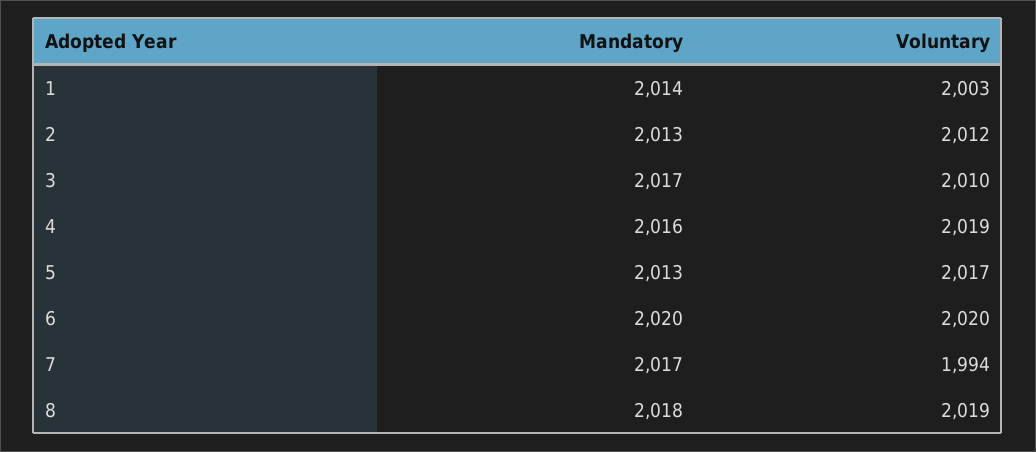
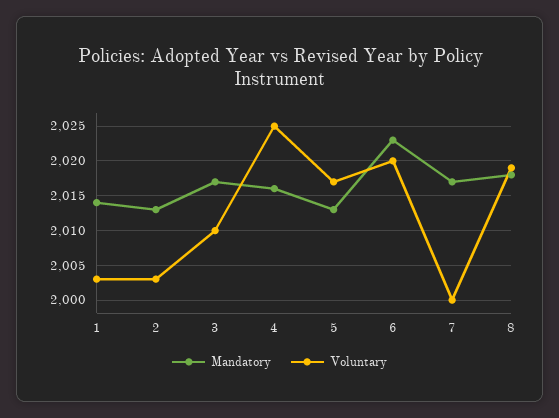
  {
    "Mandatory": {
      "1": 2014,
      "2": 2013,
      "3": 2017,
      "4": 2016,
      "5": 2013,
-     "6": 2020,
+     "6": 2023,
      "7": 2017,
      "8": 2018
    },
    "Voluntary": {
      "1": 2003,
-     "2": 2012,
+     "2": 2003,
      "3": 2010,
-     "4": 2019,
+     "4": 2025,
      "5": 2017,
      "6": 2020,
-     "7": 1994,
+     "7": 2000,
      "8": 2019
    }
  }

